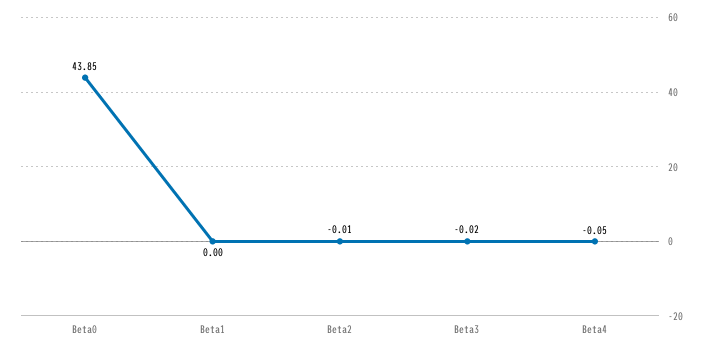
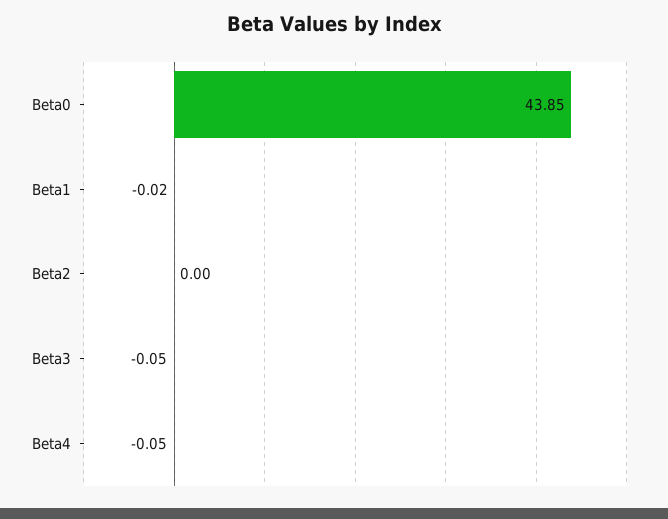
  {
    "Beta0": 43.85,
-   "Beta1": 0,
+   "Beta1": -0.02,
-   "Beta2": -0.01,
+   "Beta2": 0,
-   "Beta3": -0.02,
+   "Beta3": -0.05,
    "Beta4": -0.05
  }

